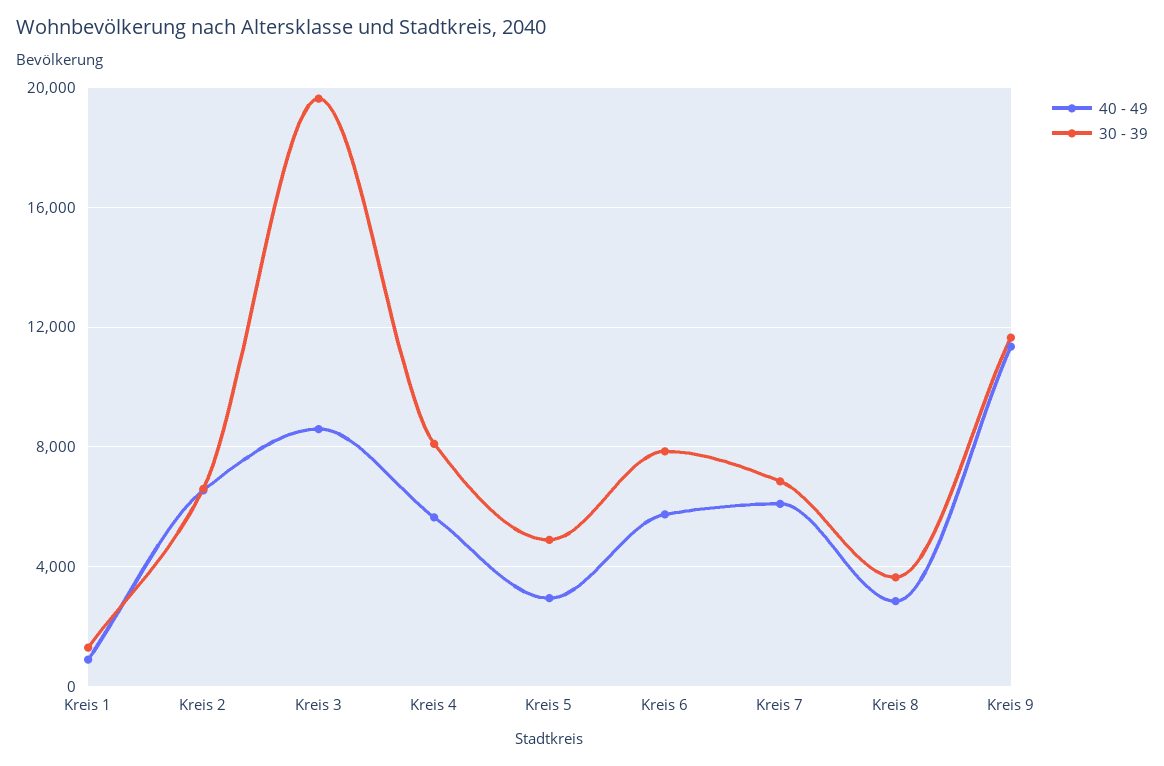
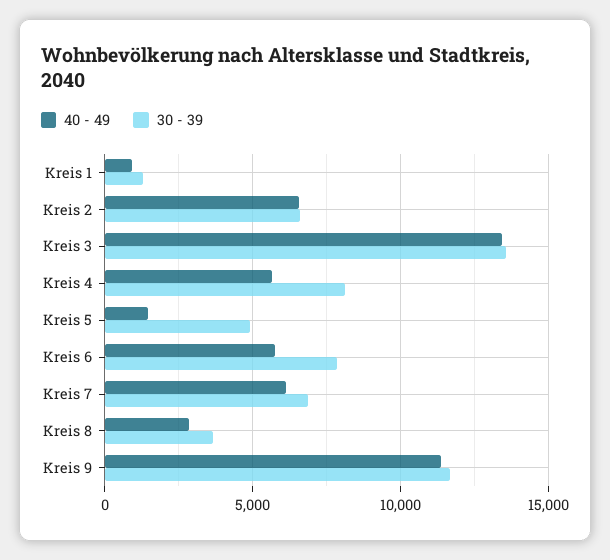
  {
    "40 - 49": {
      "Kreis 1": 1000,
      "Kreis 2": 6500,
-     "Kreis 3": 8500,
+     "Kreis 3": 13500,
      "Kreis 4": 5500,
-     "Kreis 5": 3000,
+     "Kreis 5": 1500,
      "Kreis 6": 6000,
      "Kreis 7": 6000,
      "Kreis 8": 3000,
      "Kreis 9": 11500
    },
    "30 - 39": {
      "Kreis 1": 1500,
      "Kreis 2": 6500,
-     "Kreis 3": 19500,
+     "Kreis 3": 13500,
      "Kreis 4": 8000,
      "Kreis 5": 5000,
      "Kreis 6": 8000,
      "Kreis 7": 7000,
      "Kreis 8": 3500,
      "Kreis 9": 11500
    }
  }

